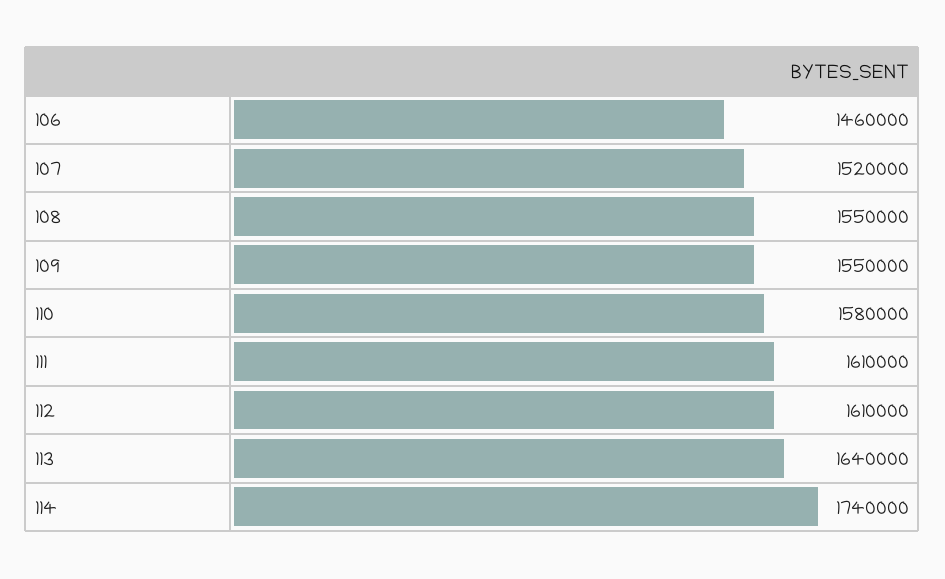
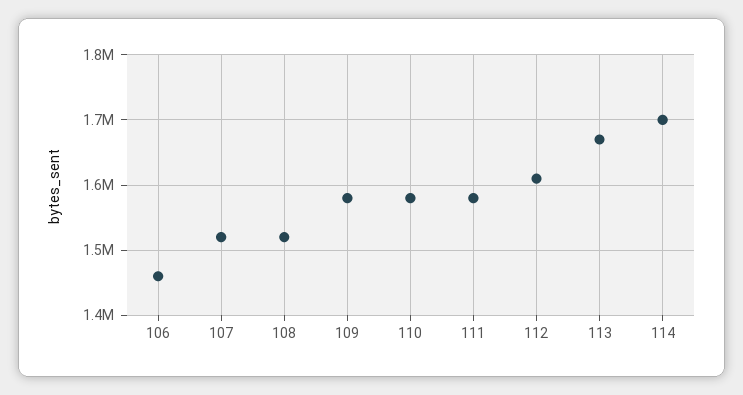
  {
    "106": 1460000,
    "107": 1520000,
-   "108": 1550000,
+   "108": 1520000,
-   "109": 1550000,
+   "109": 1580000,
    "110": 1580000,
-   "111": 1610000,
+   "111": 1580000,
    "112": 1610000,
-   "113": 1640000,
+   "113": 1670000,
-   "114": 1740000
+   "114": 1700000
  }

